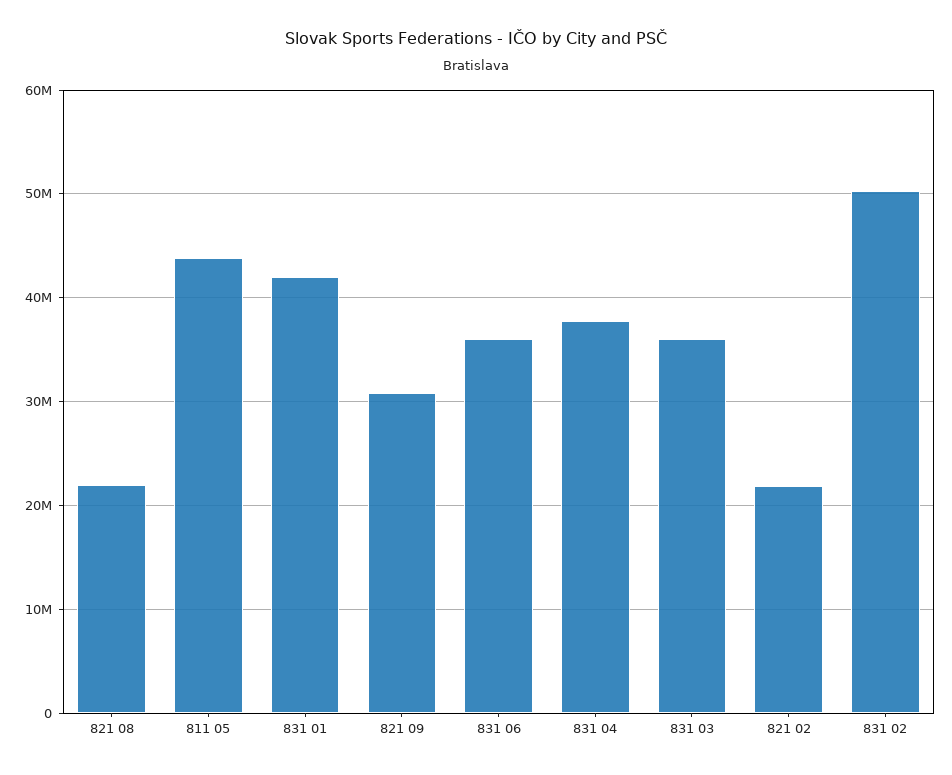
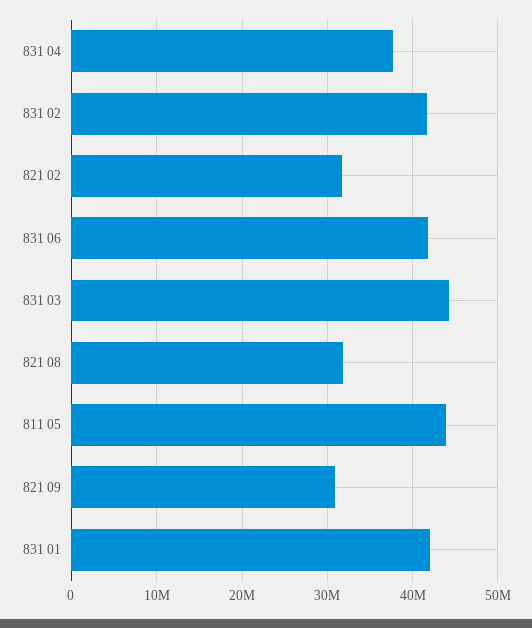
  {
-   "821 08": 22000000,
+   "821 08": 32000000,
    "811 05": 44000000,
    "831 01": 42000000,
    "821 09": 31000000,
-   "831 06": 36000000,
+   "831 06": 42000000,
    "831 04": 38000000,
-   "831 03": 36000000,
+   "831 03": 44000000,
-   "821 02": 22000000,
+   "821 02": 32000000,
-   "831 02": 50000000
+   "831 02": 42000000
  }

